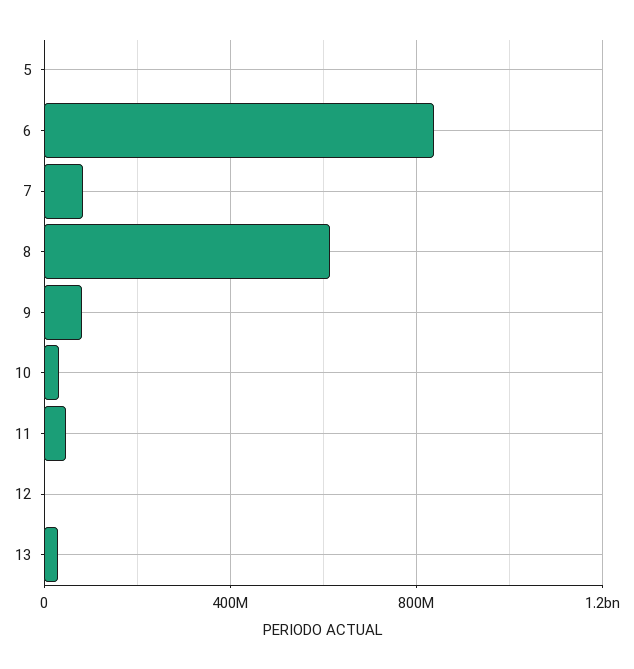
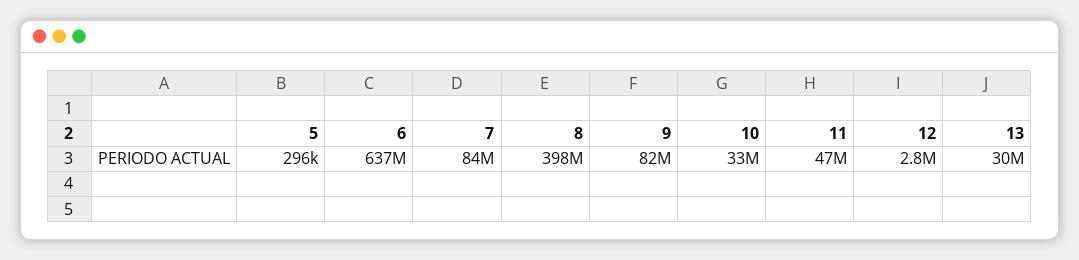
  {
    "5": 296000,
-   "6": 850000000,
+   "6": 637000000,
    "7": 84000000,
-   "8": 600000000,
+   "8": 398000000,
    "9": 82000000,
    "10": 33000000,
    "11": 47000000,
    "12": 2800000,
    "13": 30000000
  }

